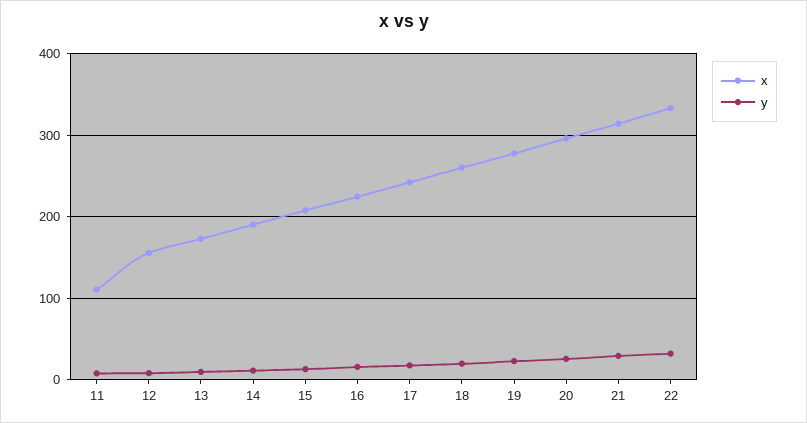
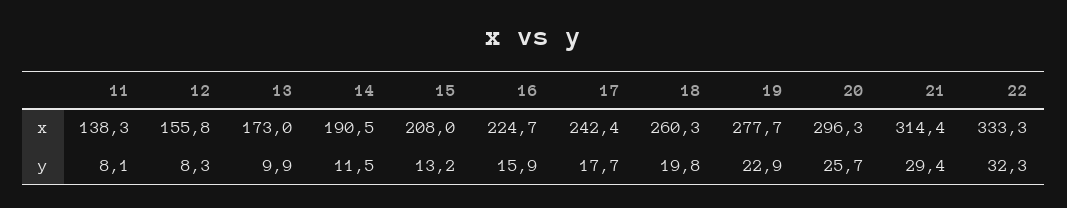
  {
    "x": {
-     "11": 110,
+     "11": 138.3,
      "12": 155.8,
      "13": 173,
      "14": 190.5,
      "15": 208,
      "16": 224.7,
      "17": 242.4,
      "18": 260.3,
      "19": 277.7,
      "20": 296.3,
      "21": 314.4,
      "22": 333.3
    },
    "y": {
      "11": 8.1,
      "12": 8.3,
      "13": 9.9,
      "14": 11.5,
      "15": 13.2,
      "16": 15.9,
      "17": 17.7,
      "18": 19.8,
      "19": 22.9,
      "20": 25.7,
      "21": 29.4,
      "22": 32.3
    }
  }

